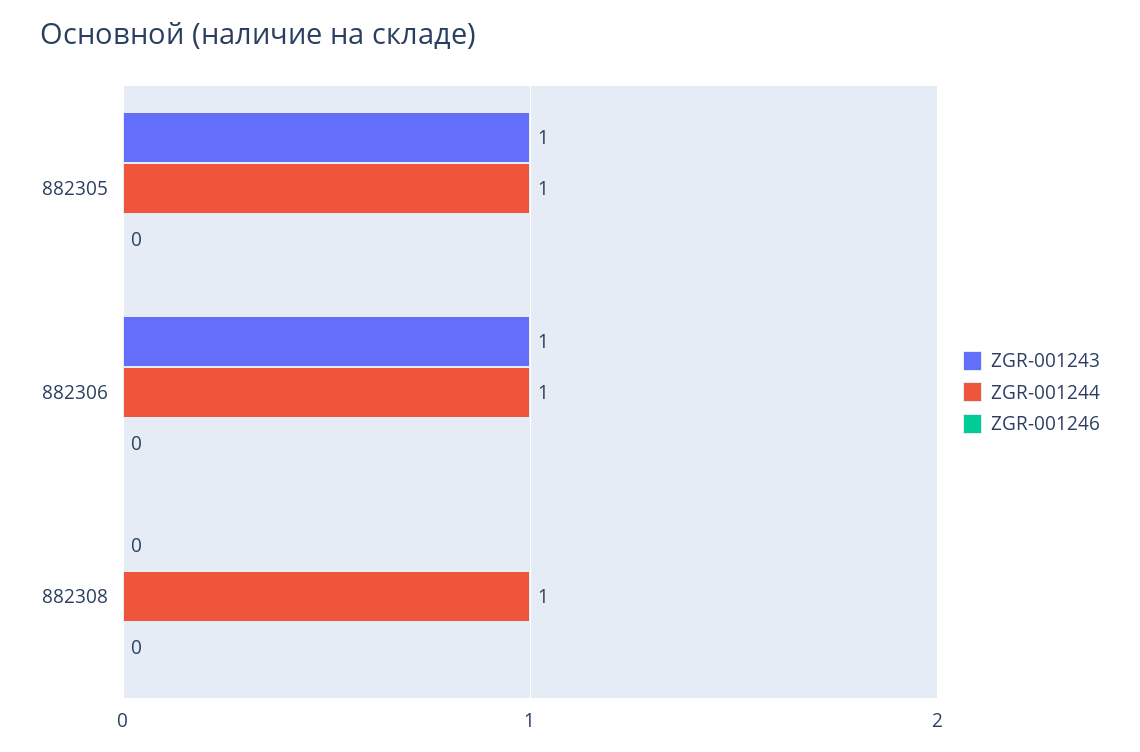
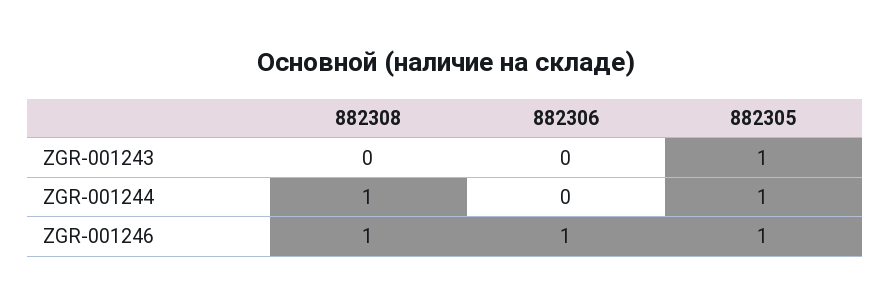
  {
    "ZGR-001243": {
      "882305": 1,
-     "882306": 1,
+     "882306": 0,
      "882308": 0
    },
    "ZGR-001244": {
      "882305": 1,
-     "882306": 1,
+     "882306": 0,
      "882308": 1
    },
    "ZGR-001246": {
-     "882305": 0,
+     "882305": 1,
-     "882306": 0,
+     "882306": 1,
-     "882308": 0
+     "882308": 1
    }
  }

